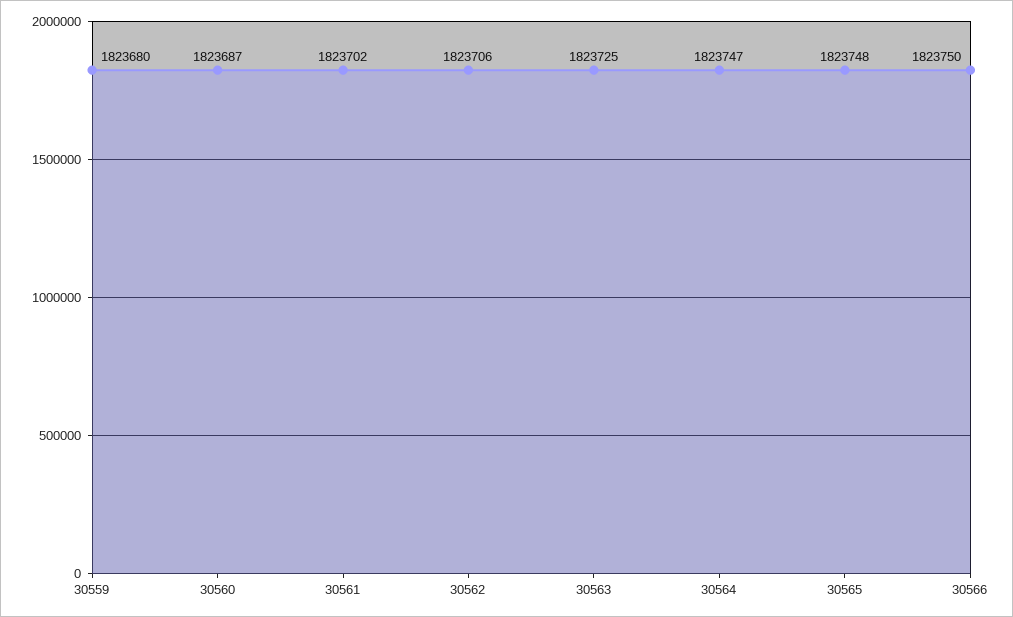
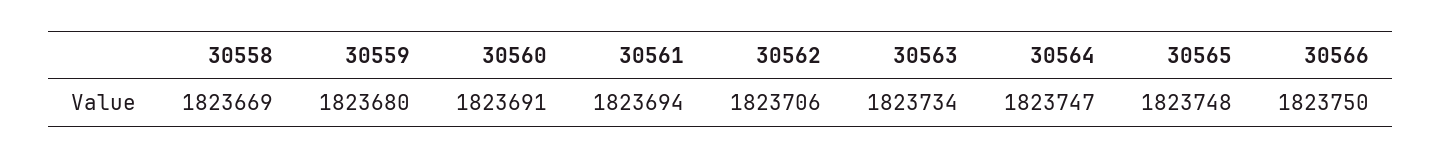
  {
    "30559": 1823680,
-   "30560": 1823687,
+   "30560": 1823691,
-   "30561": 1823702,
+   "30561": 1823694,
    "30562": 1823706,
-   "30563": 1823725,
+   "30563": 1823734,
    "30564": 1823747,
    "30565": 1823748,
-   "30566": 1823750
+   "30566": 1823750,
+   "30558": 1823669
  }

